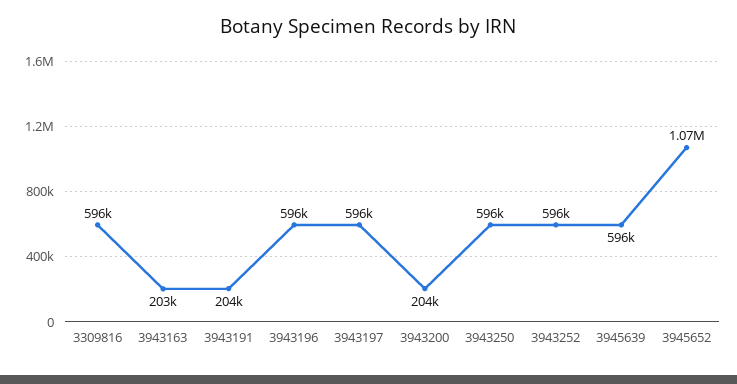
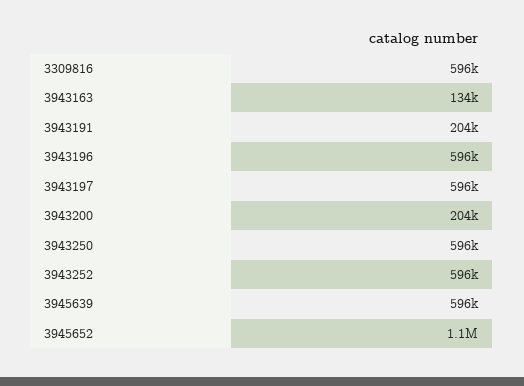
  {
    "3309816": 596000,
-   "3943163": 203000,
+   "3943163": 134000,
    "3943191": 204000,
    "3943196": 596000,
    "3943197": 596000,
    "3943200": 204000,
    "3943250": 596000,
    "3943252": 596000,
    "3945639": 596000,
    "3945652": 1070000
  }

